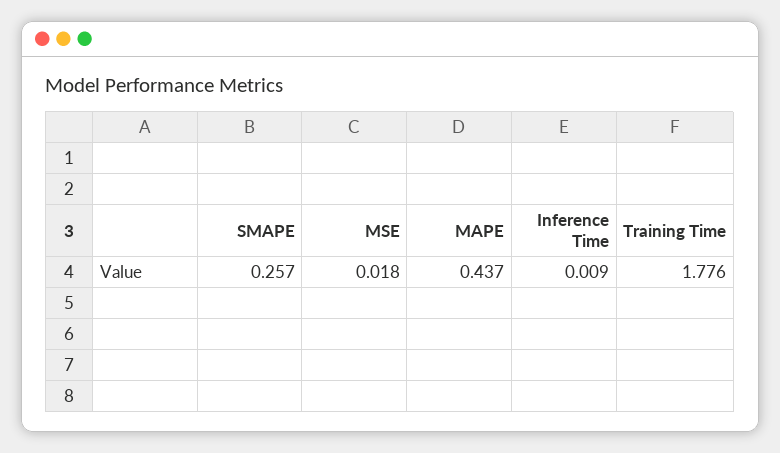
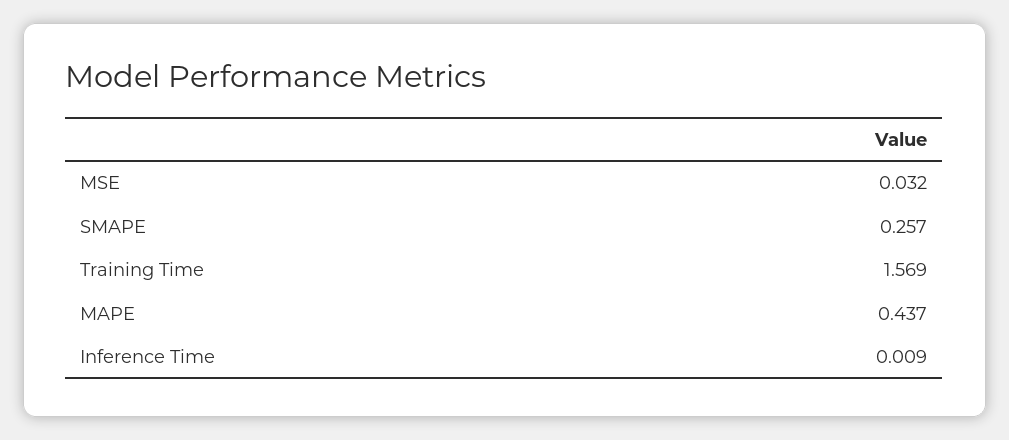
  {
    "SMAPE": 0.257,
-   "MSE": 0.018,
+   "MSE": 0.032,
    "MAPE": 0.437,
    "Inference Time": 0.009,
-   "Training Time": 1.776
+   "Training Time": 1.569
  }

